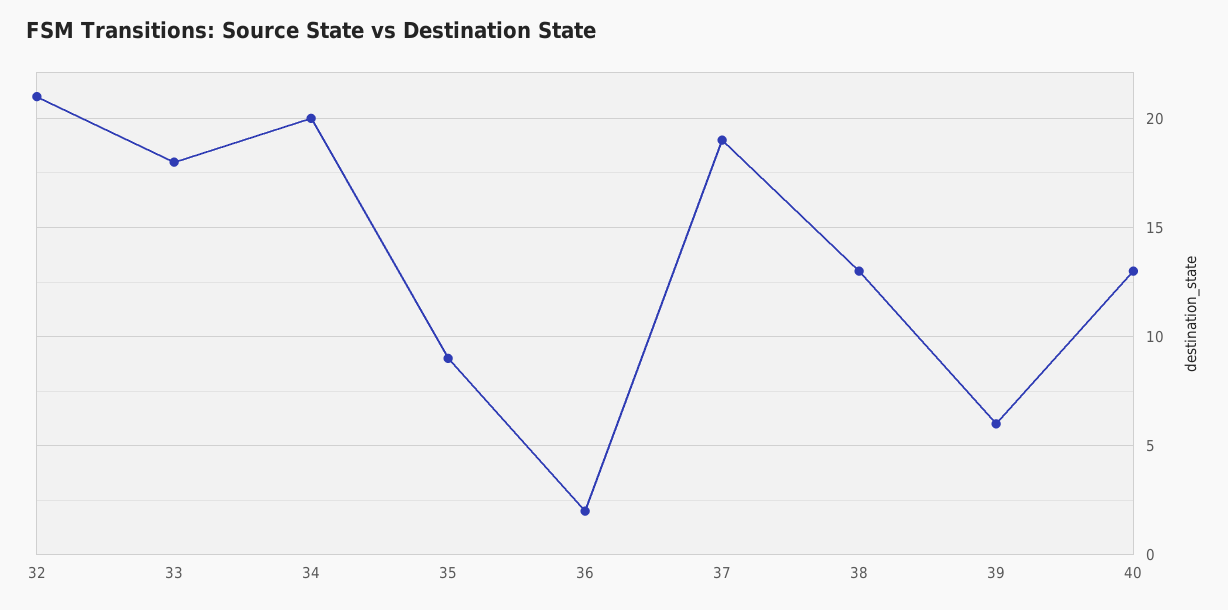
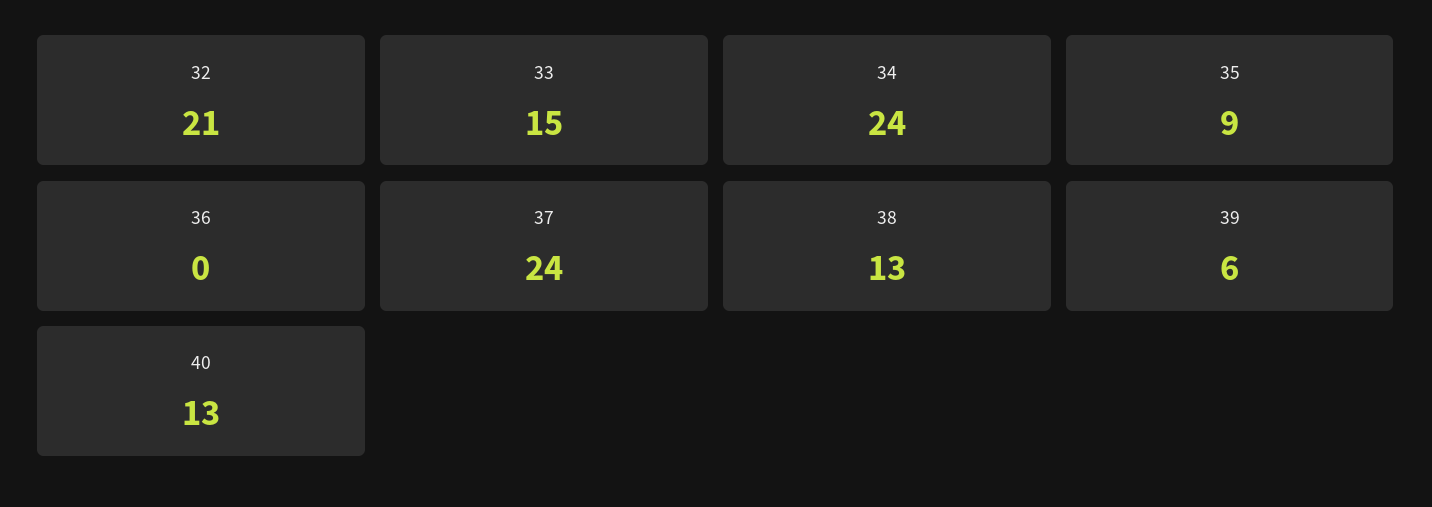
  {
    "32": 21,
-   "33": 18,
+   "33": 15,
-   "34": 20,
+   "34": 24,
    "35": 9,
-   "36": 2,
+   "36": 0,
-   "37": 19,
+   "37": 24,
    "38": 13,
    "39": 6,
    "40": 13
  }

